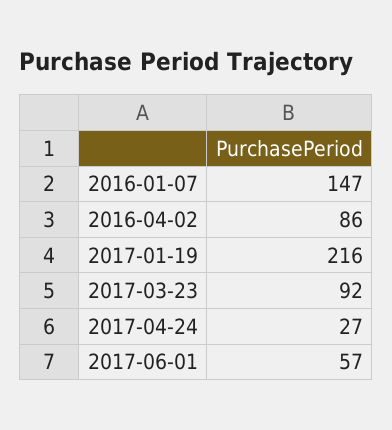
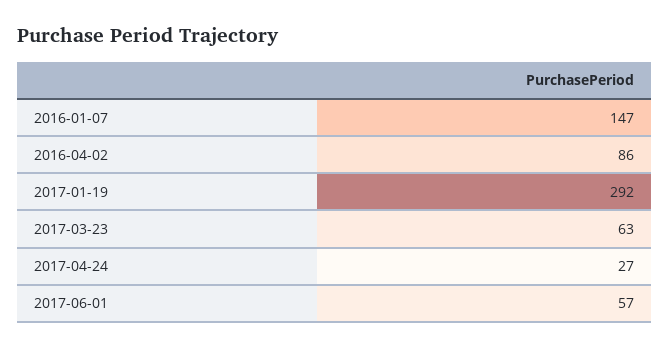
  {
    "2016-01-07": 147,
    "2016-04-02": 86,
-   "2017-01-19": 216,
+   "2017-01-19": 292,
-   "2017-03-23": 92,
+   "2017-03-23": 63,
    "2017-04-24": 27,
    "2017-06-01": 57
  }

